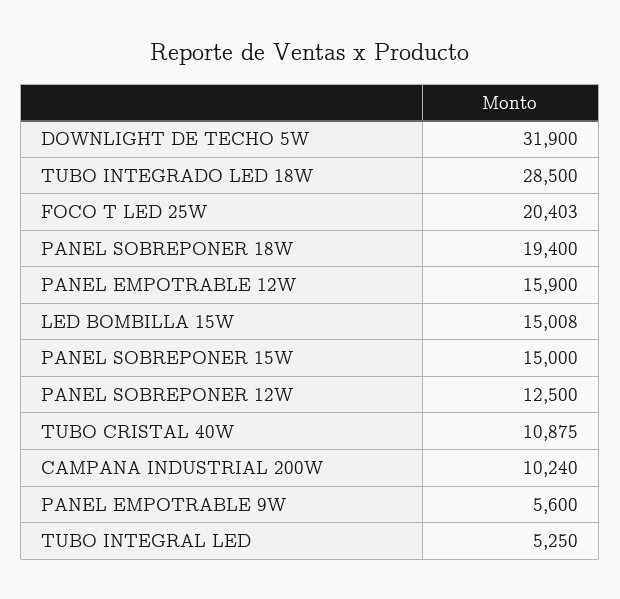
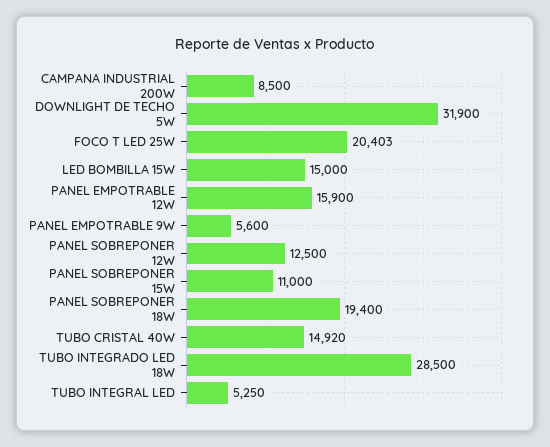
  {
    "DOWNLIGHT DE TECHO 5W": 31900,
    "TUBO INTEGRADO LED 18W": 28500,
    "FOCO T LED 25W": 20403,
    "PANEL SOBREPONER 18W": 19400,
    "PANEL EMPOTRABLE 12W": 15900,
-   "LED BOMBILLA 15W": 15008,
+   "LED BOMBILLA 15W": 15000,
-   "PANEL SOBREPONER 15W": 15000,
+   "PANEL SOBREPONER 15W": 11000,
    "PANEL SOBREPONER 12W": 12500,
-   "TUBO CRISTAL 40W": 10875,
+   "TUBO CRISTAL 40W": 14920,
-   "CAMPANA INDUSTRIAL 200W": 10240,
+   "CAMPANA INDUSTRIAL 200W": 8500,
    "PANEL EMPOTRABLE 9W": 5600,
    "TUBO INTEGRAL LED": 5250
  }

